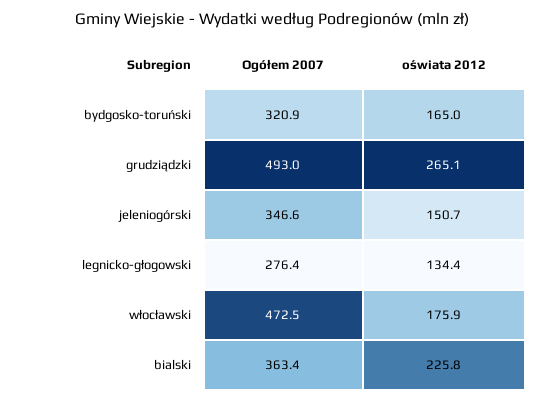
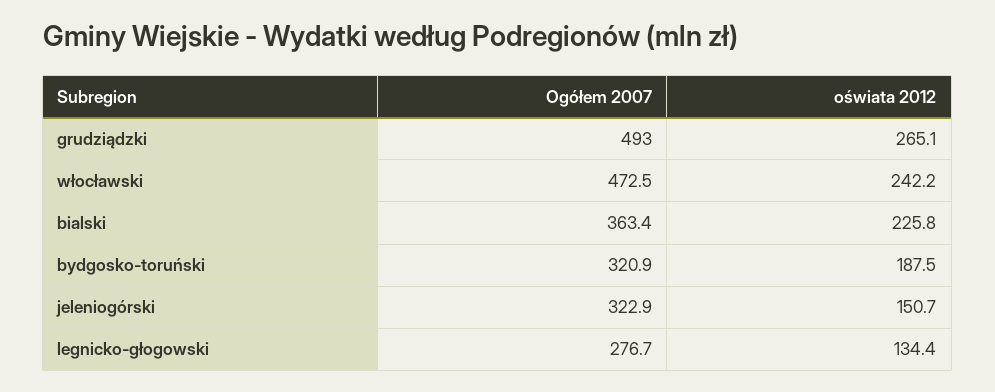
  {
    "Ogółem 2007": {
      "bydgosko-toruński": 320.9,
      "grudziądzki": 493,
-     "jeleniogórski": 346.6,
+     "jeleniogórski": 322.9,
-     "legnicko-głogowski": 276.4,
+     "legnicko-głogowski": 276.7,
      "włocławski": 472.5,
      "bialski": 363.4
    },
    "oświata 2012": {
-     "bydgosko-toruński": 165,
+     "bydgosko-toruński": 187.5,
      "grudziądzki": 265.1,
      "jeleniogórski": 150.7,
      "legnicko-głogowski": 134.4,
-     "włocławski": 175.9,
+     "włocławski": 242.2,
      "bialski": 225.8
    }
  }

